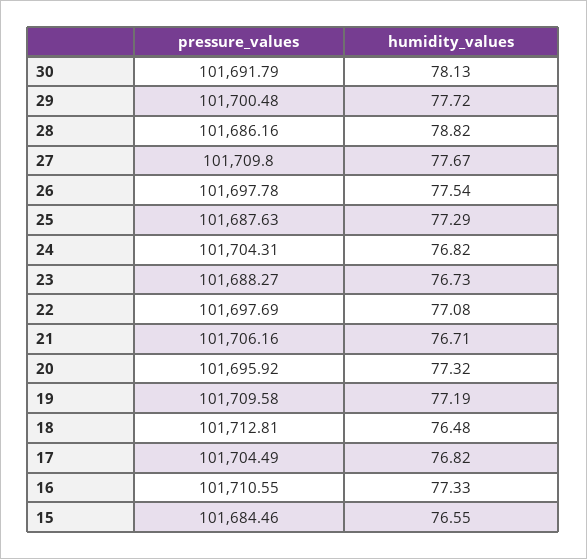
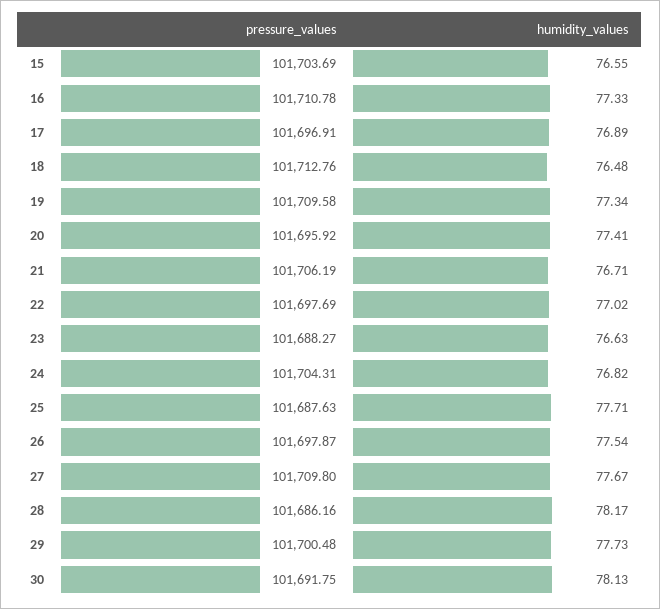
  {
    "pressure_values": {
-     "30": 101691.79,
+     "30": 101691.75,
      "29": 101700.48,
      "28": 101686.16,
      "27": 101709.8,
-     "26": 101697.78,
+     "26": 101697.87,
      "25": 101687.63,
      "24": 101704.31,
      "23": 101688.27,
      "22": 101697.69,
-     "21": 101706.16,
+     "21": 101706.19,
      "20": 101695.92,
      "19": 101709.58,
-     "18": 101712.81,
+     "18": 101712.76,
-     "17": 101704.49,
+     "17": 101696.91,
-     "16": 101710.55,
+     "16": 101710.78,
-     "15": 101684.46
+     "15": 101703.69
    },
    "humidity_values": {
      "30": 78.13,
-     "29": 77.72,
+     "29": 77.73,
-     "28": 78.82,
+     "28": 78.17,
      "27": 77.67,
      "26": 77.54,
-     "25": 77.29,
+     "25": 77.71,
      "24": 76.82,
-     "23": 76.73,
+     "23": 76.63,
-     "22": 77.08,
+     "22": 77.02,
      "21": 76.71,
-     "20": 77.32,
+     "20": 77.41,
-     "19": 77.19,
+     "19": 77.34,
      "18": 76.48,
-     "17": 76.82,
+     "17": 76.89,
      "16": 77.33,
      "15": 76.55
    }
  }

